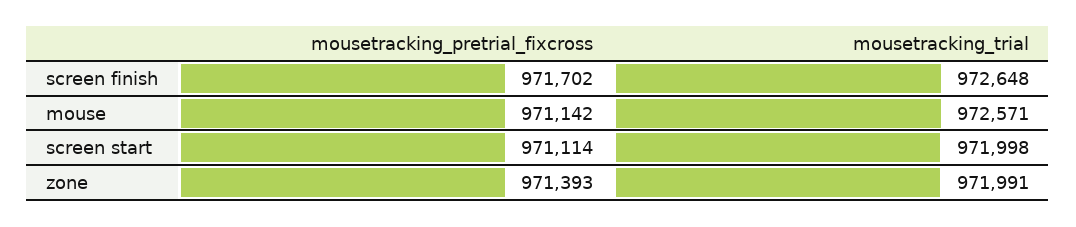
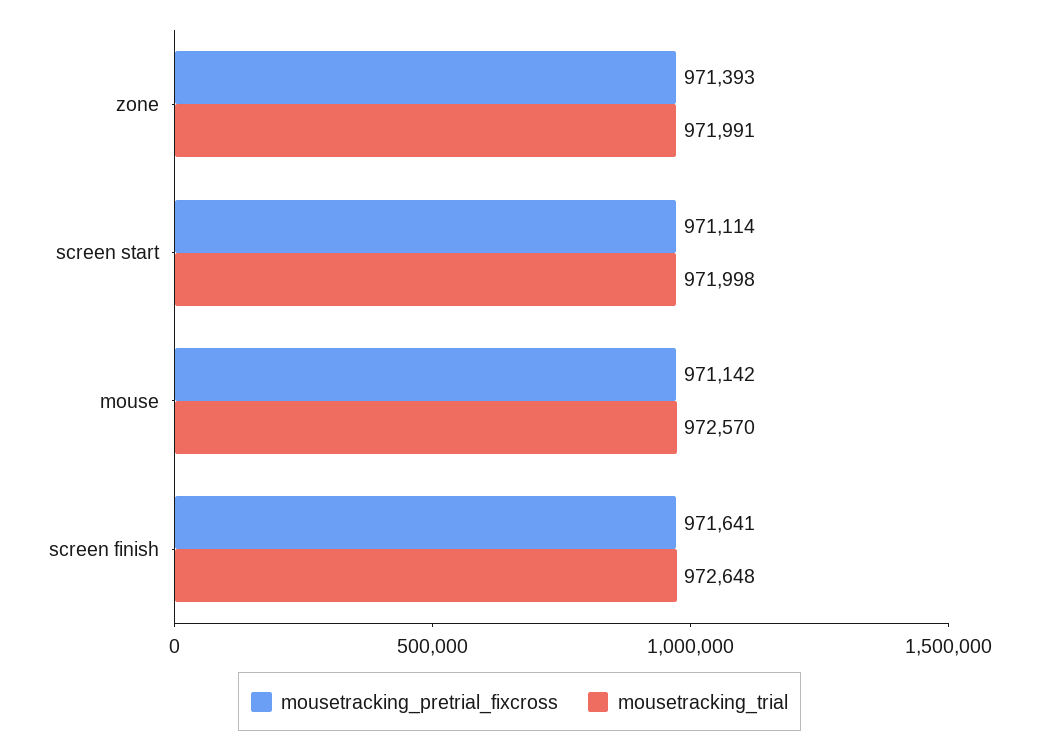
  {
    "mousetracking_pretrial_fixcross": {
-     "screen finish": 971702,
+     "screen finish": 971641,
      "mouse": 971142,
      "screen start": 971114,
      "zone": 971393
    },
    "mousetracking_trial": {
      "screen finish": 972648,
-     "mouse": 972571,
+     "mouse": 972570,
      "screen start": 971998,
      "zone": 971991
    }
  }

